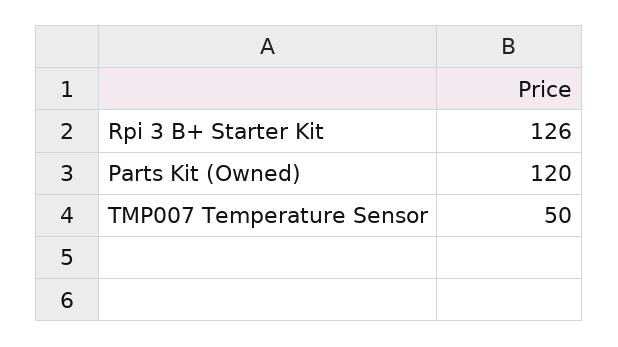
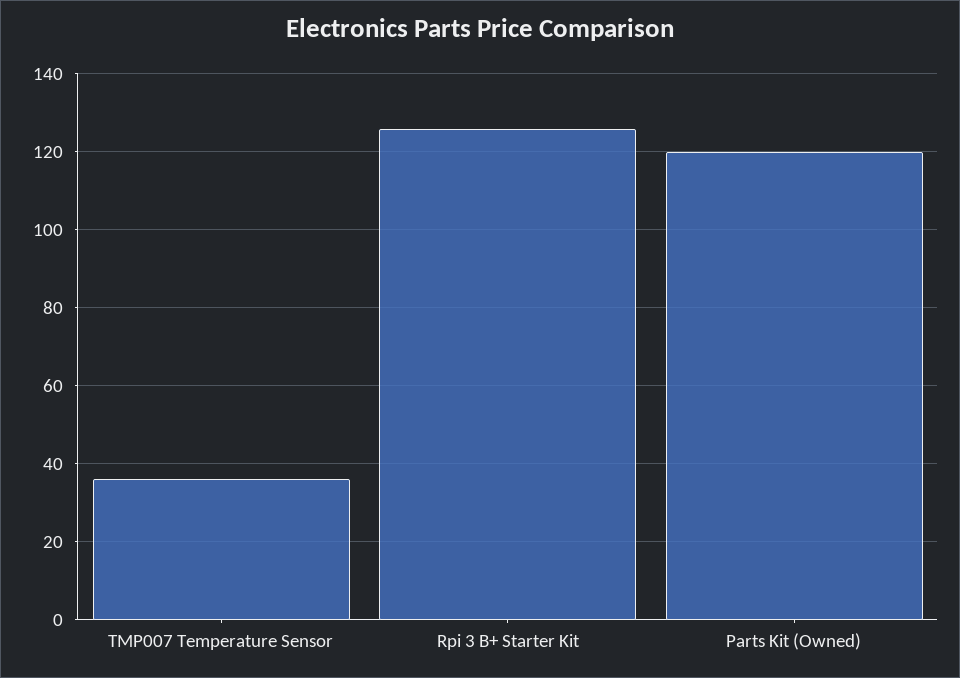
  {
    "Rpi 3 B+ Starter Kit": 126,
    "Parts Kit (Owned)": 120,
-   "TMP007 Temperature Sensor": 50
+   "TMP007 Temperature Sensor": 36
  }

